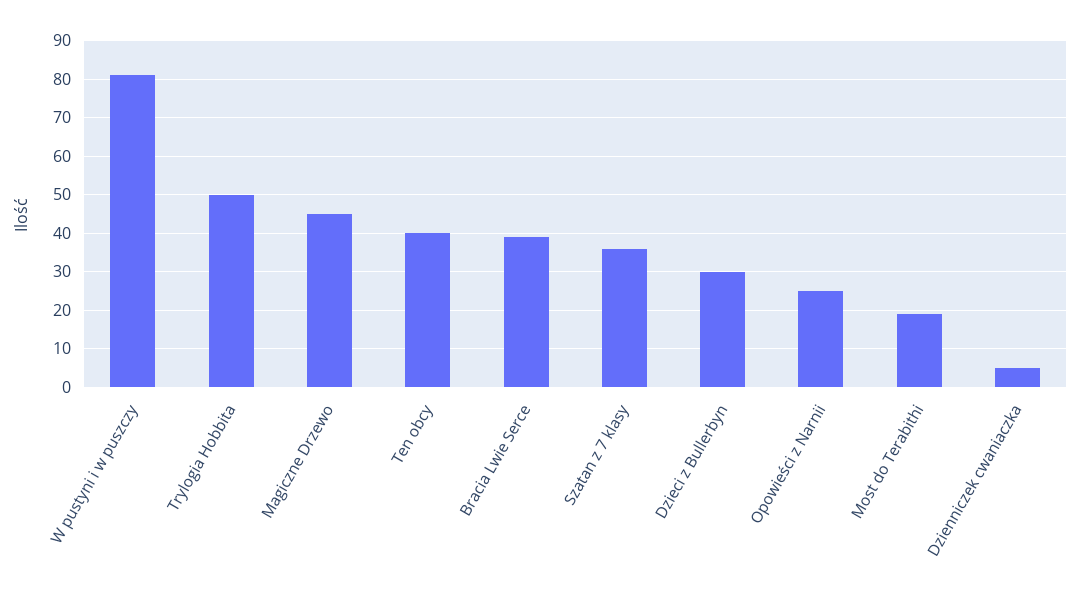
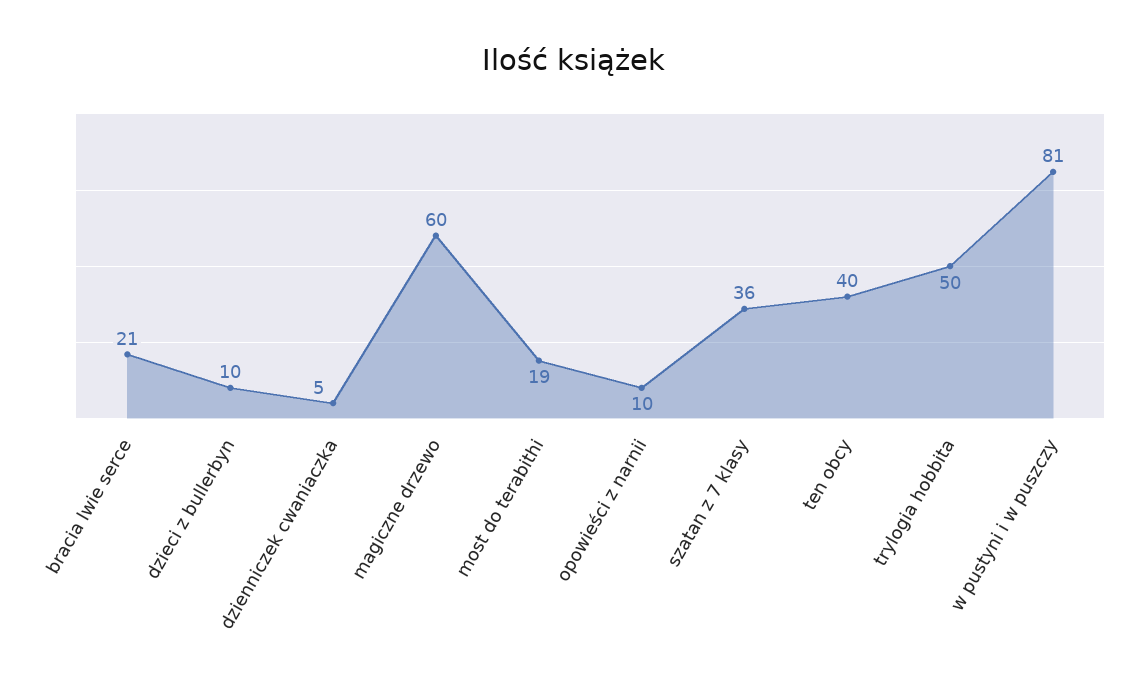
  {
    "W pustyni i w puszczy": 81,
    "Trylogia Hobbita": 50,
-   "Magiczne Drzewo": 45,
+   "Magiczne Drzewo": 60,
    "Ten obcy": 40,
-   "Bracia Lwie Serce": 40,
+   "Bracia Lwie Serce": 21,
    "Szatan z 7 klasy": 36,
-   "Dzieci z Bullerbyn": 30,
+   "Dzieci z Bullerbyn": 10,
-   "Opowieści z Narnii": 25,
+   "Opowieści z Narnii": 10,
    "Most do Terabithi": 19,
    "Dzienniczek cwaniaczka": 5
  }

